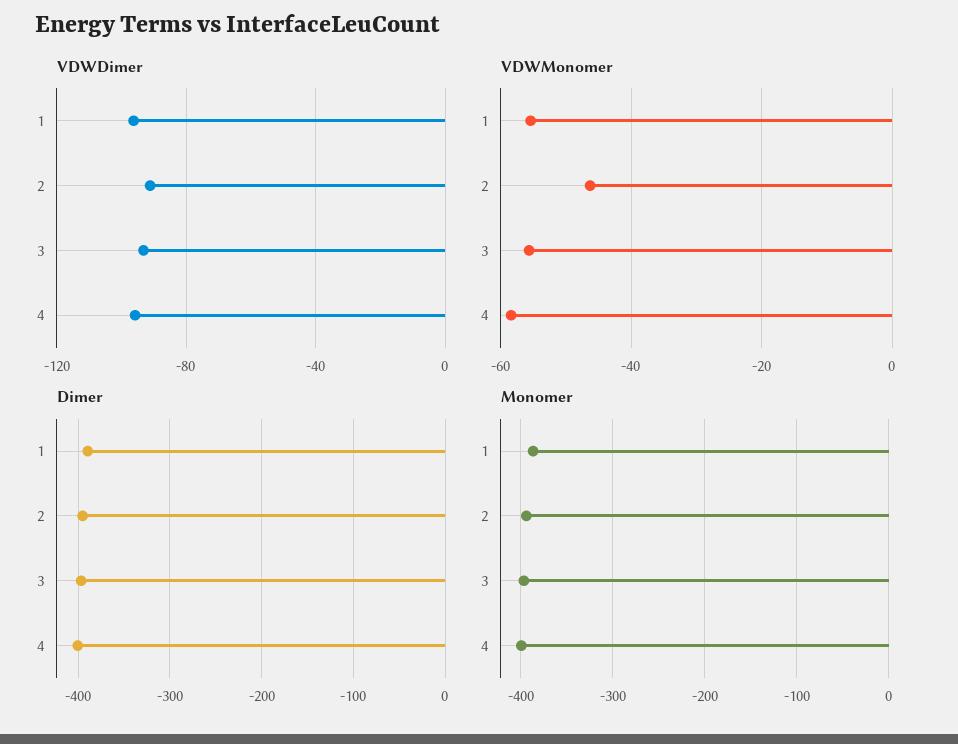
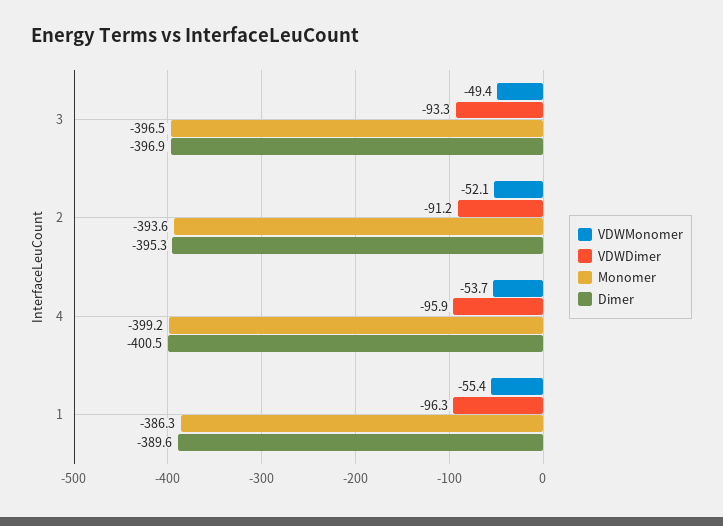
  {
    "VDWDimer": {
      "1": -96.3,
      "2": -91.2,
      "3": -93.3,
      "4": -95.9
    },
    "VDWMonomer": {
      "1": -55.4,
-     "2": -46,
+     "2": -52.1,
-     "3": -56,
+     "3": -49.4,
-     "4": -58
+     "4": -53.7
    },
    "Dimer": {
      "1": -389.6,
      "2": -395.3,
      "3": -396.9,
      "4": -400.5
    },
    "Monomer": {
      "1": -386.3,
      "2": -393.6,
      "3": -396.5,
      "4": -399.2
    }
  }

